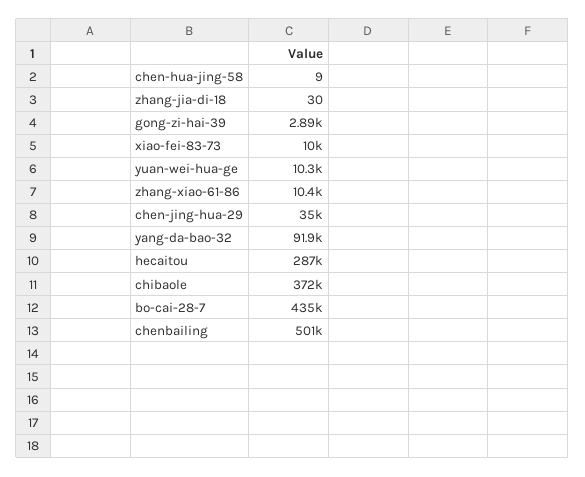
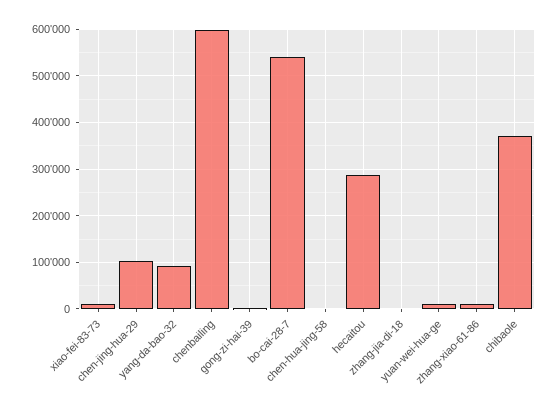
  {
    "chen-hua-jing-58": 9,
    "zhang-jia-di-18": 30,
    "gong-zi-hai-39": 2890,
    "xiao-fei-83-73": 10000,
    "yuan-wei-hua-ge": 10300,
    "zhang-xiao-61-86": 10400,
-   "chen-jing-hua-29": 35000,
+   "chen-jing-hua-29": 100000,
    "yang-da-bao-32": 91900,
    "hecaitou": 287000,
    "chibaole": 372000,
-   "bo-cai-28-7": 435000,
+   "bo-cai-28-7": 540000,
-   "chenbailing": 501000
+   "chenbailing": 600000
  }

